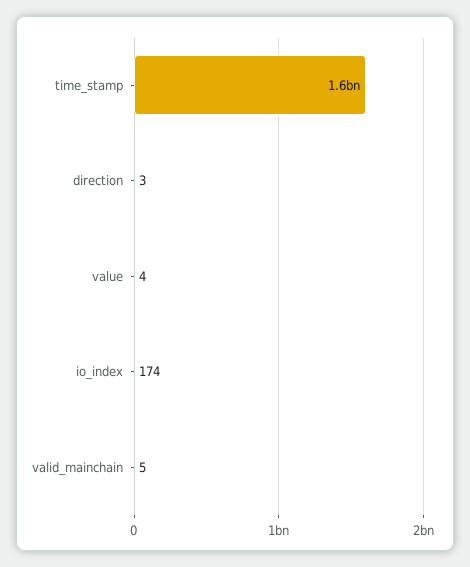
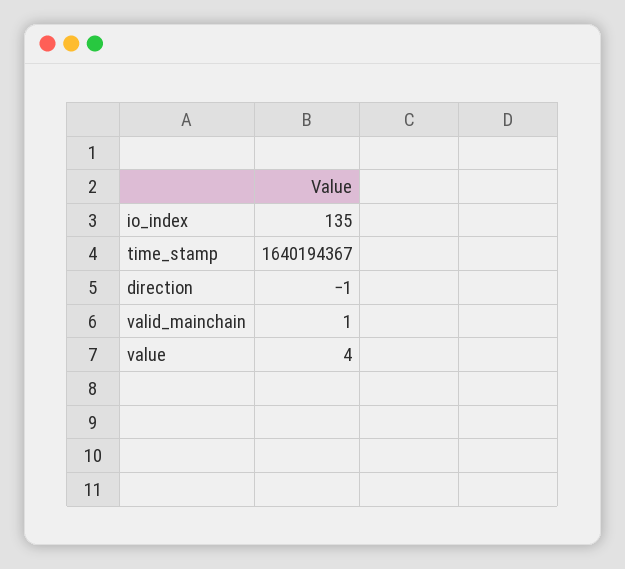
  {
    "time_stamp": 1640194367,
-   "direction": 3,
+   "direction": -1,
    "value": 4,
-   "io_index": 174,
+   "io_index": 135,
-   "valid_mainchain": 5
+   "valid_mainchain": 1
  }

